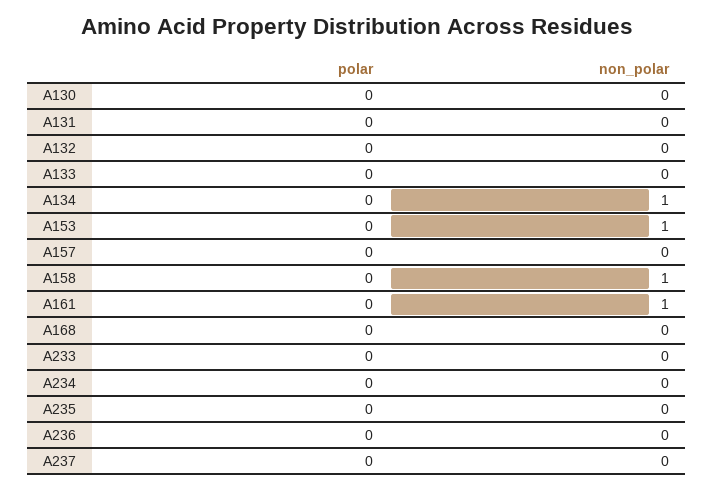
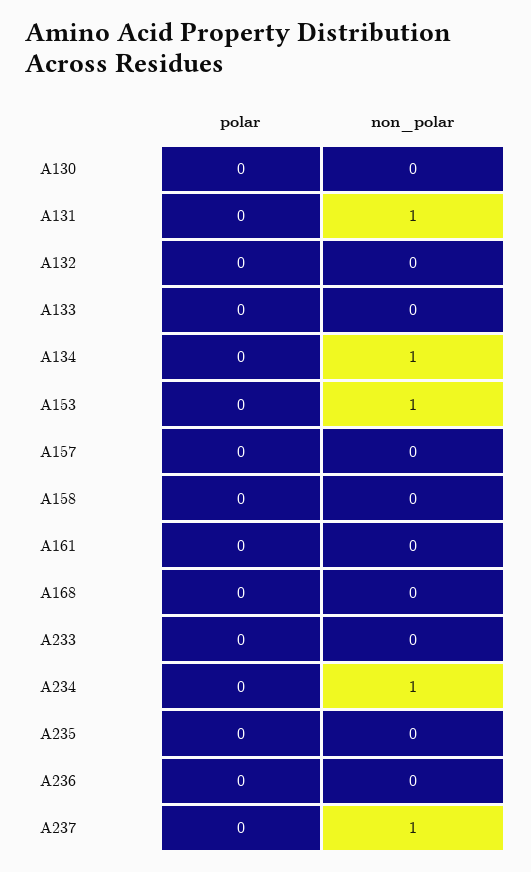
  {
    "polar": {
      "A130": 0,
      "A131": 0,
      "A132": 0,
      "A133": 0,
      "A134": 0,
      "A153": 0,
      "A157": 0,
      "A158": 0,
      "A161": 0,
      "A168": 0,
      "A233": 0,
      "A234": 0,
      "A235": 0,
      "A236": 0,
      "A237": 0
    },
    "non_polar": {
      "A130": 0,
-     "A131": 0,
+     "A131": 1,
      "A132": 0,
      "A133": 0,
      "A134": 1,
      "A153": 1,
      "A157": 0,
-     "A158": 1,
+     "A158": 0,
-     "A161": 1,
+     "A161": 0,
      "A168": 0,
      "A233": 0,
-     "A234": 0,
+     "A234": 1,
      "A235": 0,
      "A236": 0,
-     "A237": 0
+     "A237": 1
    }
  }

